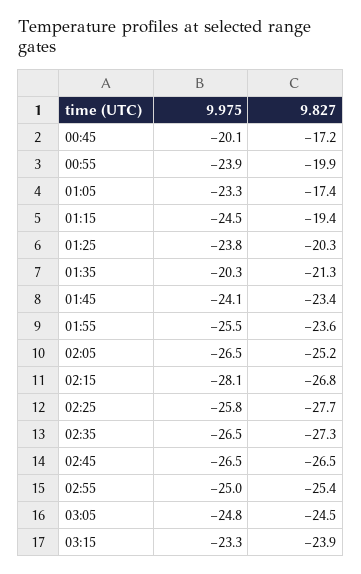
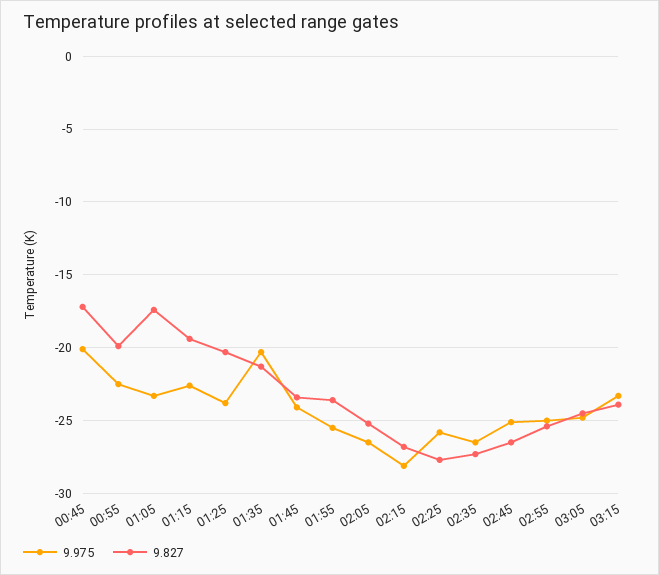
  {
    "9.975": {
      "00:45": -20.1,
-     "00:55": -23.9,
+     "00:55": -22.5,
      "01:05": -23.3,
-     "01:15": -24.5,
+     "01:15": -22.5,
      "01:25": -23.8,
      "01:35": -20.3,
      "01:45": -24.1,
      "01:55": -25.5,
      "02:05": -26.5,
      "02:15": -28.1,
      "02:25": -25.8,
      "02:35": -26.5,
-     "02:45": -26.5,
+     "02:45": -25,
      "02:55": -25,
      "03:05": -24.8,
      "03:15": -23.3
    },
    "9.827": {
      "00:45": -17.2,
      "00:55": -19.9,
      "01:05": -17.4,
      "01:15": -19.4,
      "01:25": -20.3,
      "01:35": -21.3,
      "01:45": -23.4,
      "01:55": -23.6,
      "02:05": -25.2,
      "02:15": -26.8,
      "02:25": -27.7,
      "02:35": -27.3,
      "02:45": -26.5,
      "02:55": -25.4,
      "03:05": -24.5,
      "03:15": -23.9
    }
  }

